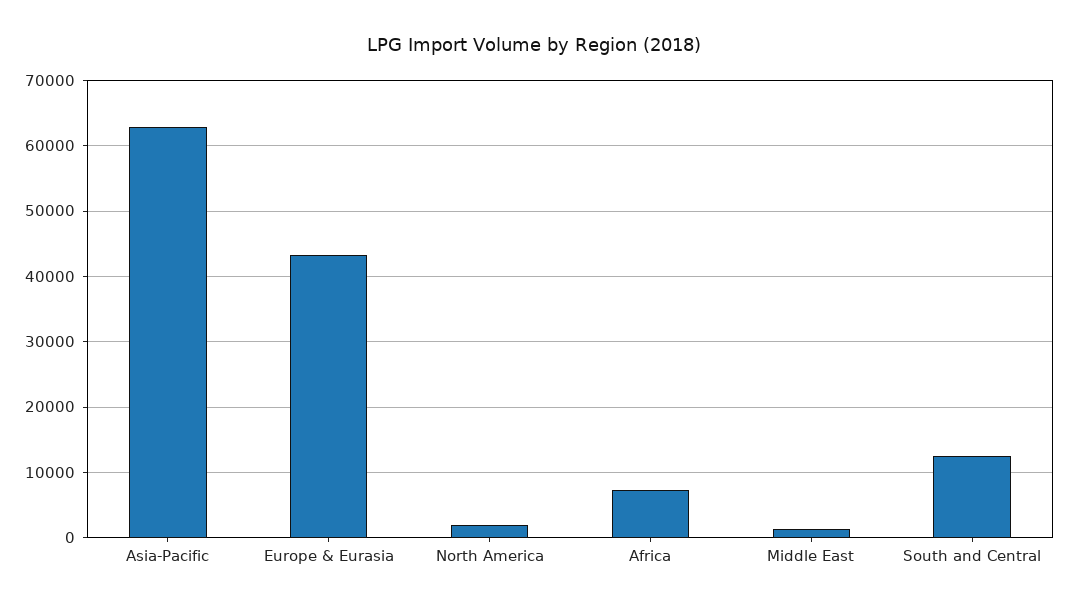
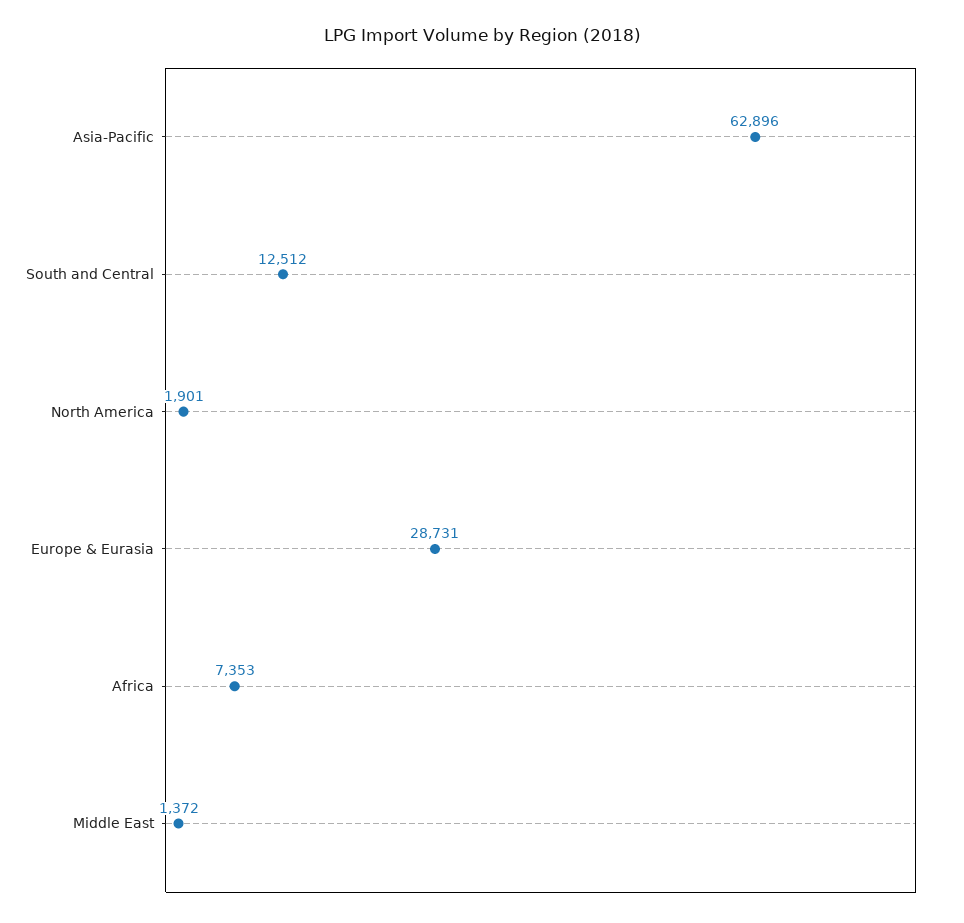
  {
    "Asia-Pacific": 62896,
-   "Europe & Eurasia": 43000,
+   "Europe & Eurasia": 28731,
    "North America": 1901,
    "Africa": 7353,
    "Middle East": 1372,
    "South and Central": 12512
  }

